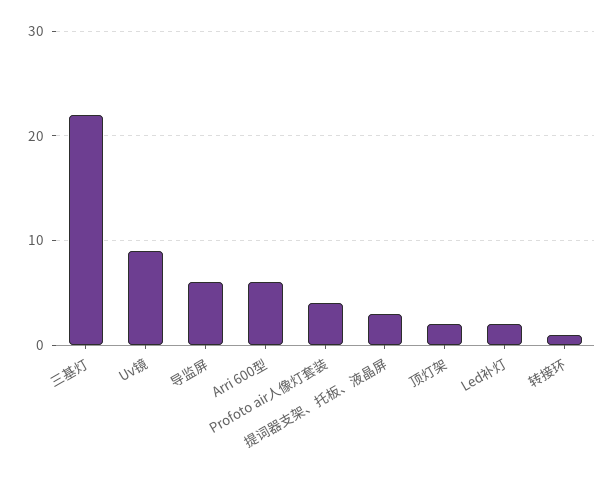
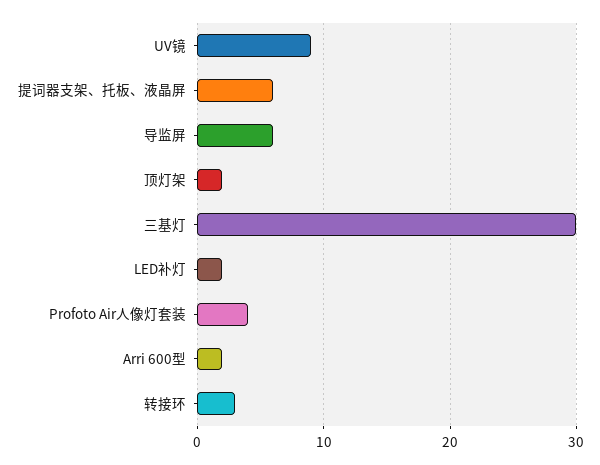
  {
-   "三基灯": 22,
+   "三基灯": 30,
    "Uv镜": 9,
    "导监屏": 6,
-   "Arri 600型": 6,
+   "Arri 600型": 2,
    "Profoto air人像灯套装": 4,
-   "提词器支架、托板、液晶屏": 3,
+   "提词器支架、托板、液晶屏": 6,
    "顶灯架": 2,
    "Led补灯": 2,
-   "转接环": 1
+   "转接环": 3
  }

